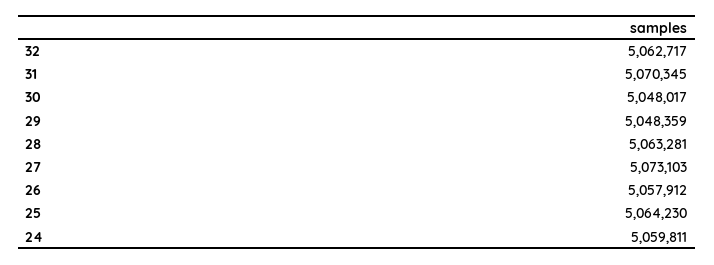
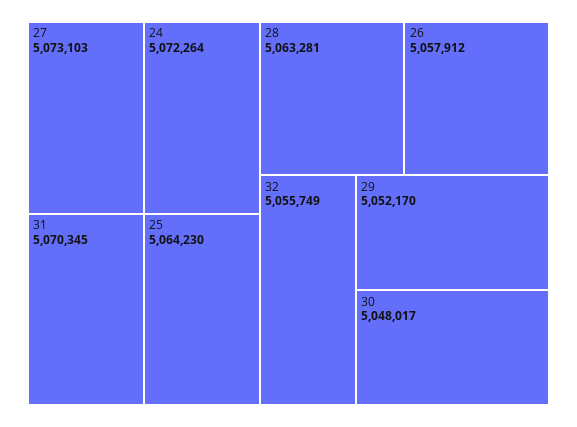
  {
-   "32": 5062717,
+   "32": 5055749,
    "31": 5070345,
    "30": 5048017,
-   "29": 5048359,
+   "29": 5052170,
    "28": 5063281,
    "27": 5073103,
    "26": 5057912,
    "25": 5064230,
-   "24": 5059811
+   "24": 5072264
  }

